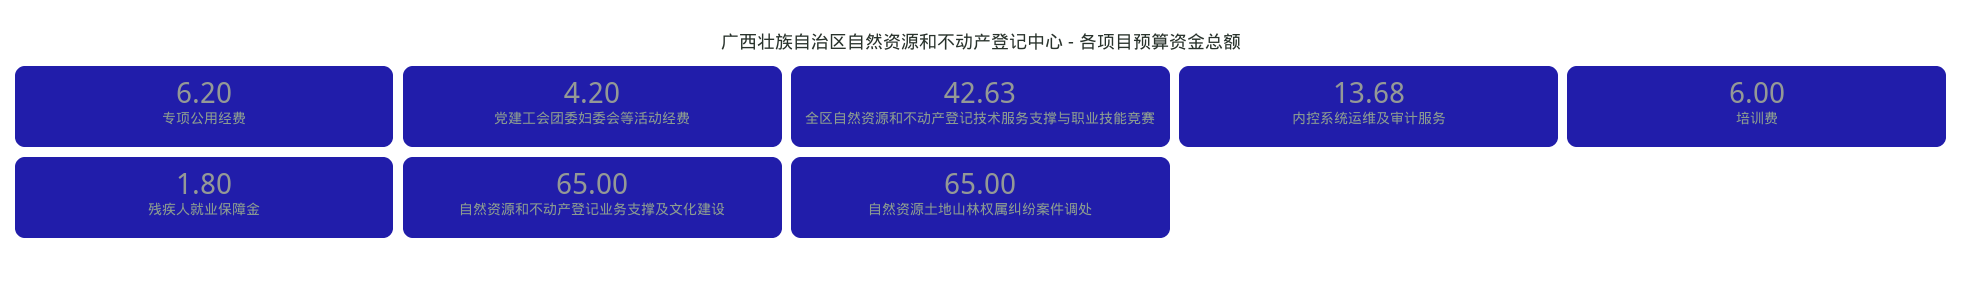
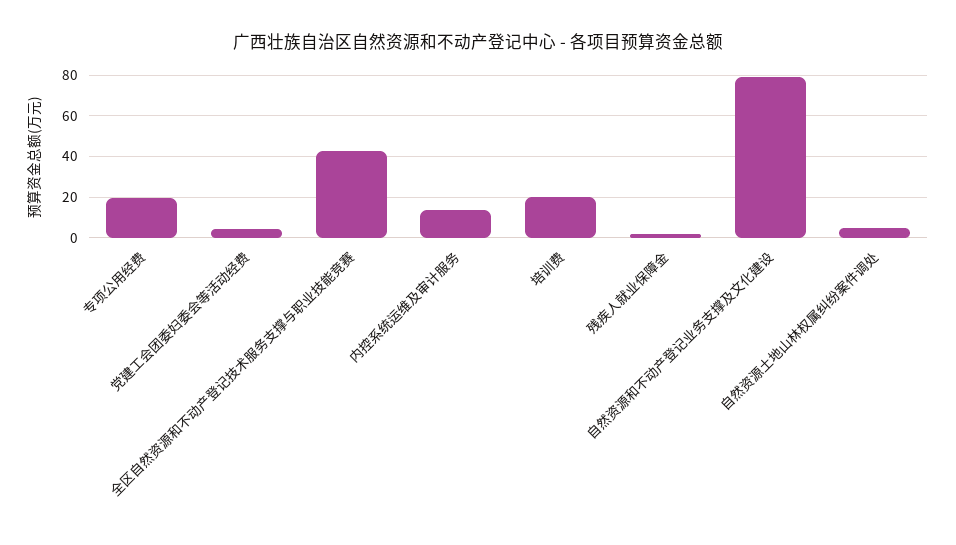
  {
-   "专项公用经费": 6.2,
+   "专项公用经费": 20,
    "党建工会团委妇委会等活动经费": 4.2,
    "全区自然资源和不动产登记技术服务支撑与职业技能竞赛": 42.63,
    "内控系统运维及审计服务": 13.68,
-   "培训费": 6,
+   "培训费": 20,
    "残疾人就业保障金": 1.8,
-   "自然资源和不动产登记业务支撑及文化建设": 65,
+   "自然资源和不动产登记业务支撑及文化建设": 80,
-   "自然资源土地山林权属纠纷案件调处": 65
+   "自然资源土地山林权属纠纷案件调处": 5
  }

